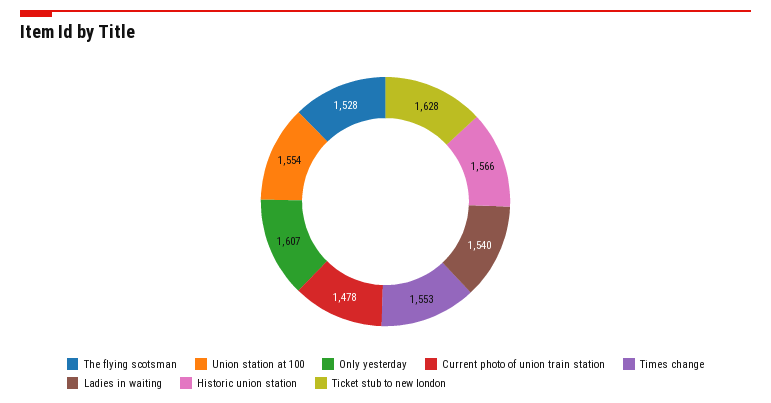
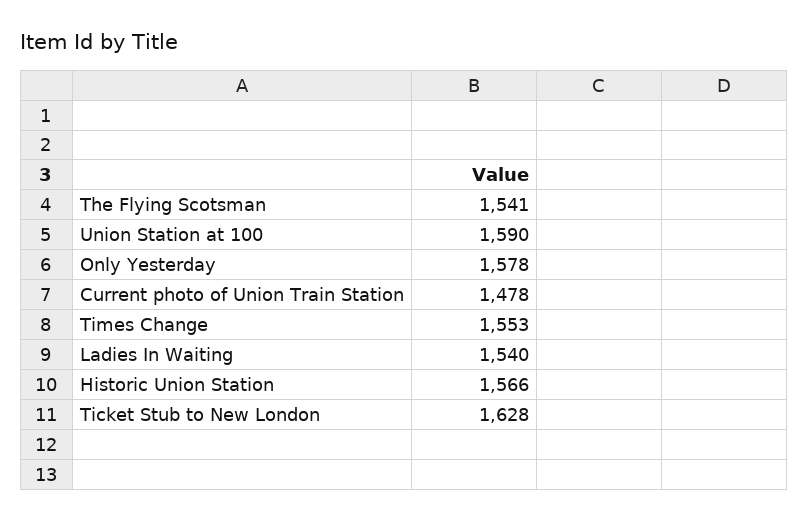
  {
-   "The flying scotsman": 1528,
+   "The flying scotsman": 1541,
-   "Union station at 100": 1554,
+   "Union station at 100": 1590,
-   "Only yesterday": 1607,
+   "Only yesterday": 1578,
    "Current photo of union train station": 1478,
    "Times change": 1553,
    "Ladies in waiting": 1540,
    "Historic union station": 1566,
    "Ticket stub to new london": 1628
  }

